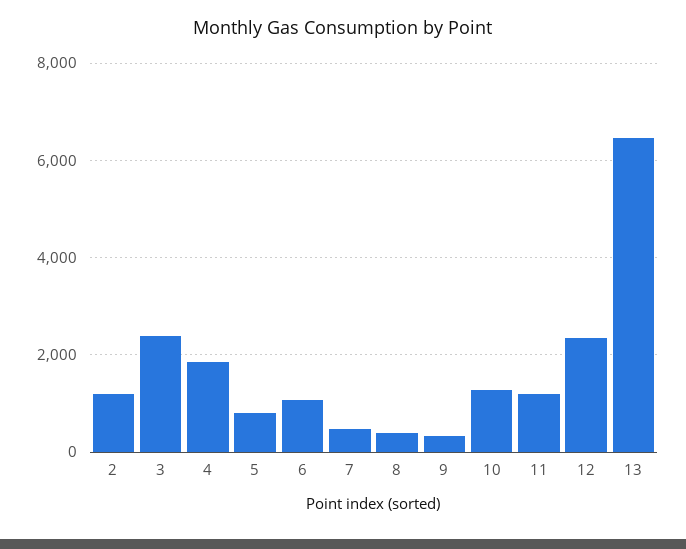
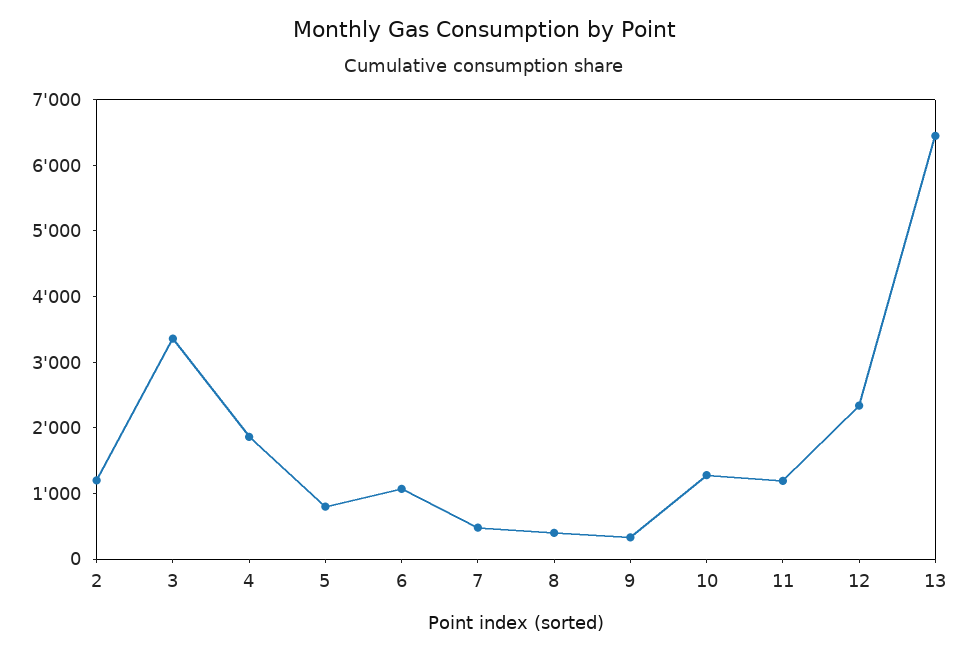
  {
    "2": 1200,
-   "3": 2400,
+   "3": 3400,
    "4": 1800,
    "5": 800,
    "6": 1000,
    "7": 400,
    "8": 400,
    "9": 400,
    "10": 1200,
    "11": 1200,
    "12": 2400,
    "13": 6400
  }

